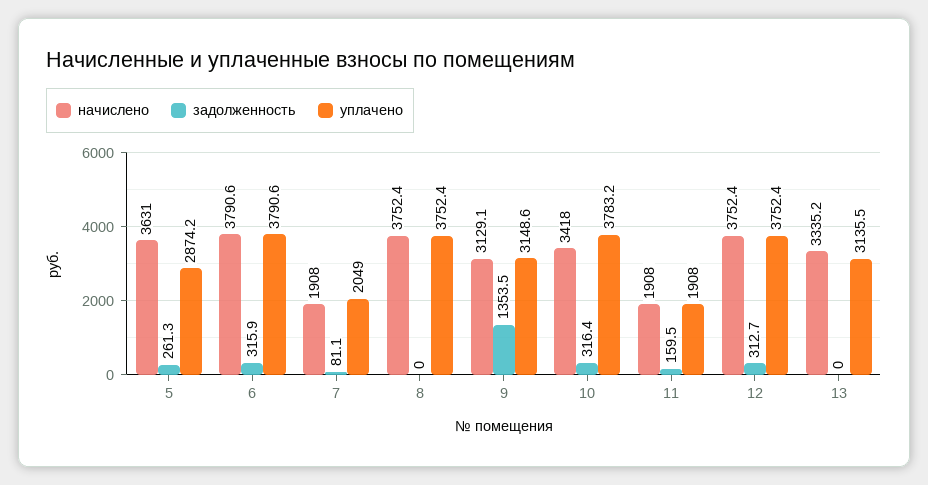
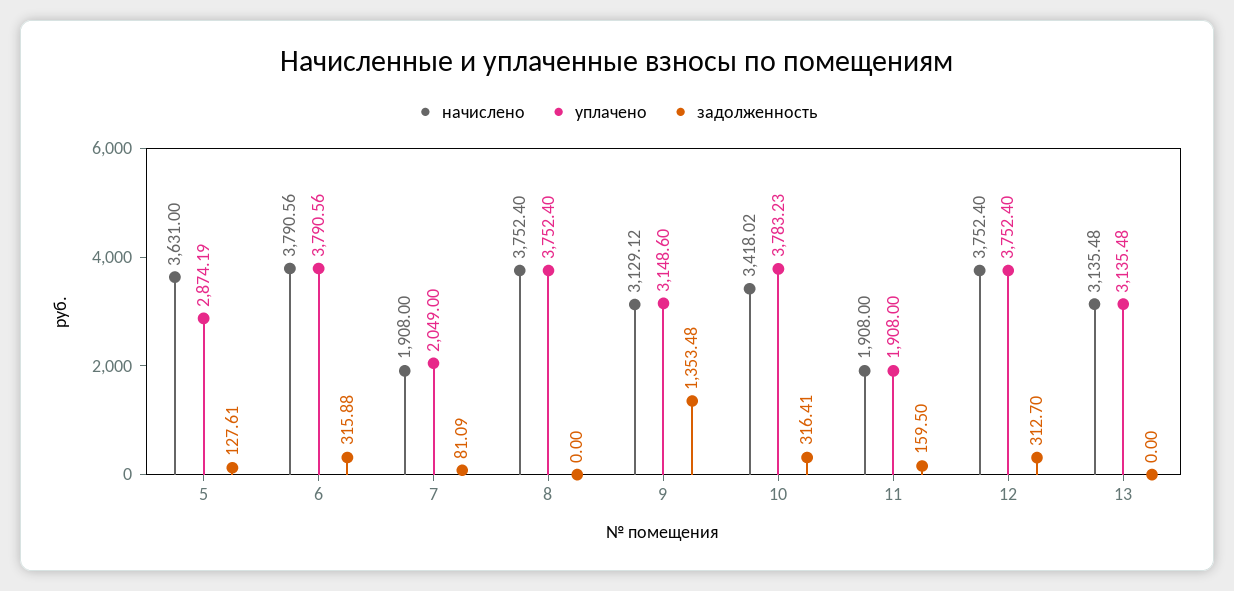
  {
    "начислено": {
      "5": 3631,
      "6": 3790.56,
      "7": 1908,
      "8": 3752.4,
      "9": 3129.12,
      "10": 3418.02,
      "11": 1908,
      "12": 3752.4,
-     "13": 3335.2
+     "13": 3135.48
    },
    "задолженность": {
-     "5": 261.3,
+     "5": 127.61,
      "6": 315.88,
      "7": 81.09,
      "8": 0,
      "9": 1353.48,
      "10": 316.41,
      "11": 159.5,
      "12": 312.7,
      "13": 0
    },
    "уплачено": {
      "5": 2874.19,
      "6": 3790.56,
      "7": 2049,
      "8": 3752.4,
      "9": 3148.6,
      "10": 3783.23,
      "11": 1908,
      "12": 3752.4,
      "13": 3135.48
    }
  }

